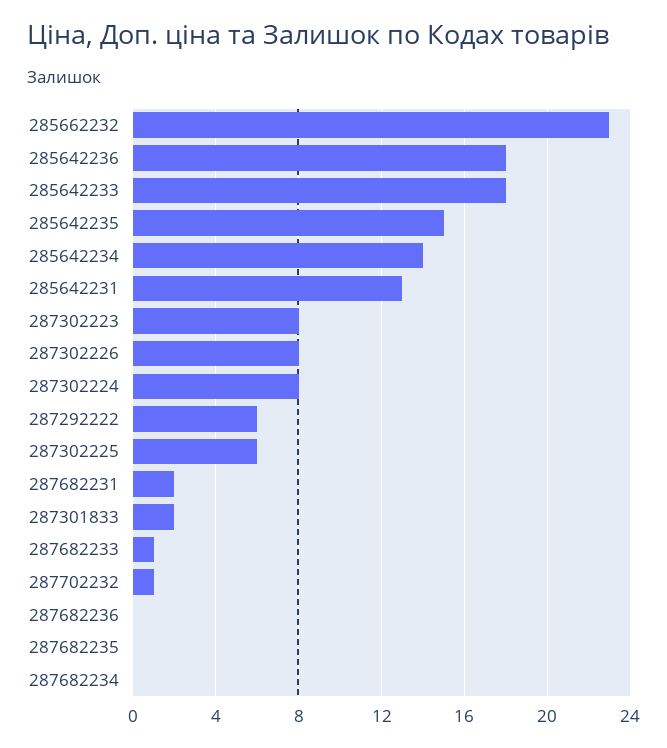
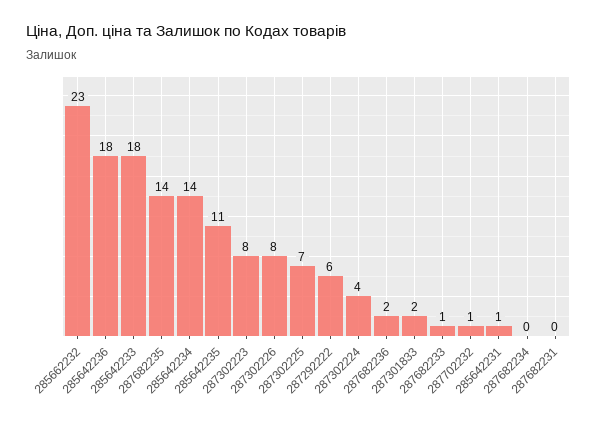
  {
    "285662232": 23,
    "285642236": 18,
    "285642233": 18,
-   "285642235": 15,
+   "285642235": 11,
    "285642234": 14,
-   "285642231": 13,
+   "285642231": 1,
    "287302223": 8,
    "287302226": 8,
-   "287302224": 8,
+   "287302224": 4,
    "287292222": 6,
-   "287302225": 6,
+   "287302225": 7,
-   "287682231": 2,
+   "287682231": 0,
    "287301833": 2,
    "287682233": 1,
    "287702232": 1,
-   "287682236": 0,
+   "287682236": 2,
-   "287682235": 0,
+   "287682235": 14,
    "287682234": 0
  }

